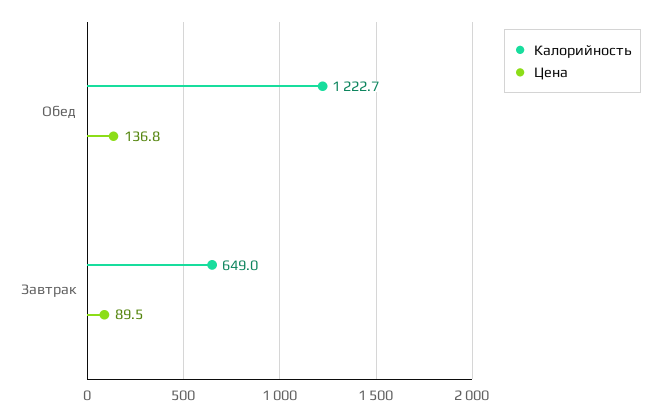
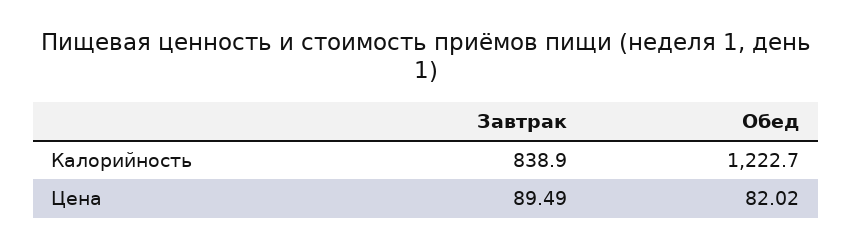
  {
    "Калорийность": {
      "Обед": 1222.7,
-     "Завтрак": 649
+     "Завтрак": 838.9
    },
    "Цена": {
-     "Обед": 136.8,
+     "Обед": 82.02,
      "Завтрак": 89.49
    }
  }

